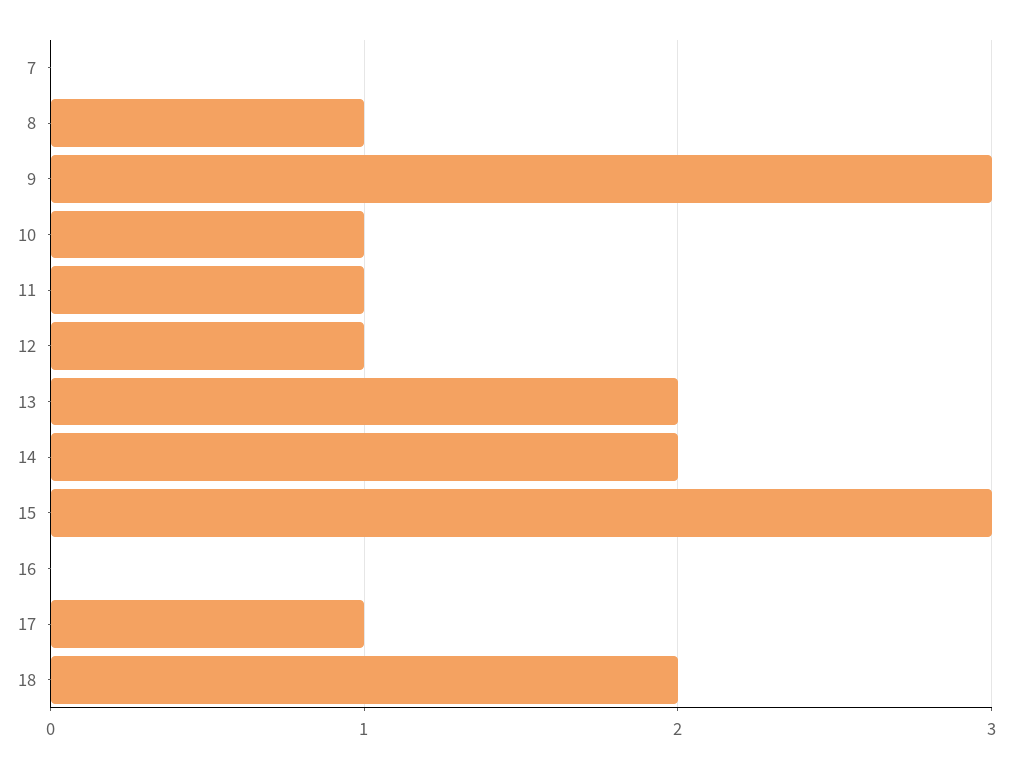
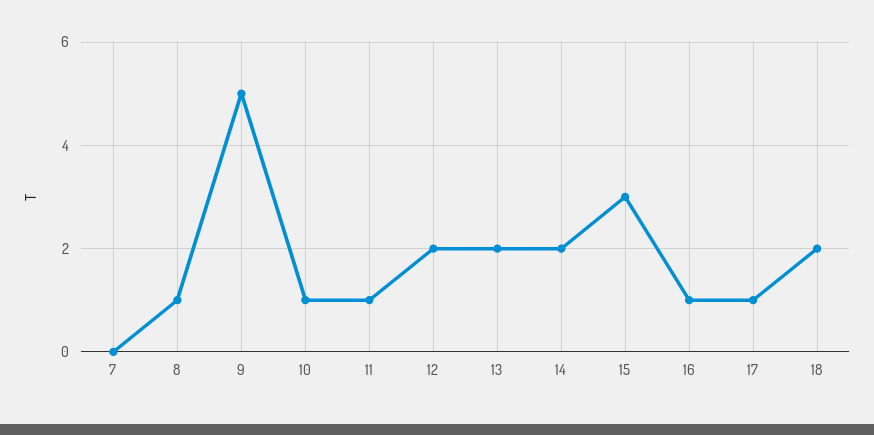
  {
    "7": 0,
    "8": 1,
-   "9": 3,
+   "9": 5,
    "10": 1,
    "11": 1,
-   "12": 1,
+   "12": 2,
    "13": 2,
    "14": 2,
    "15": 3,
-   "16": 0,
+   "16": 1,
    "17": 1,
    "18": 2
  }

